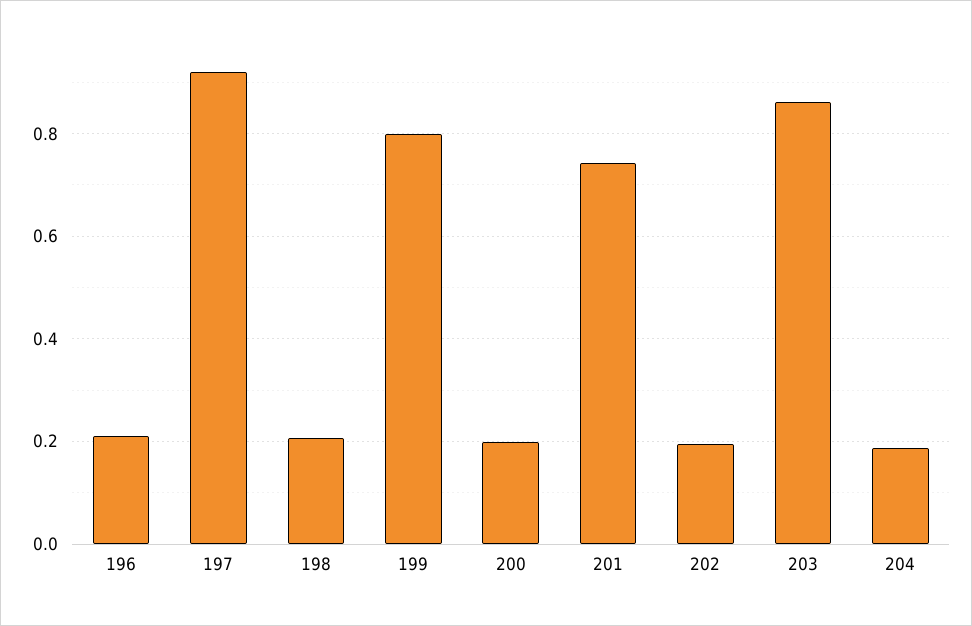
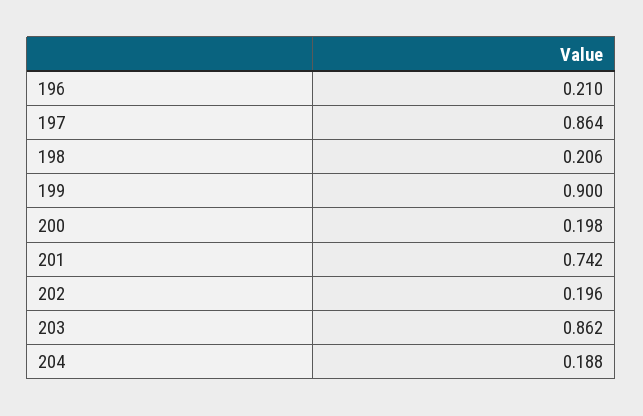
  {
    "196": 0.21,
-   "197": 0.92,
+   "197": 0.864,
    "198": 0.206,
-   "199": 0.8,
+   "199": 0.9,
    "200": 0.198,
    "201": 0.742,
    "202": 0.196,
    "203": 0.862,
    "204": 0.188
  }

